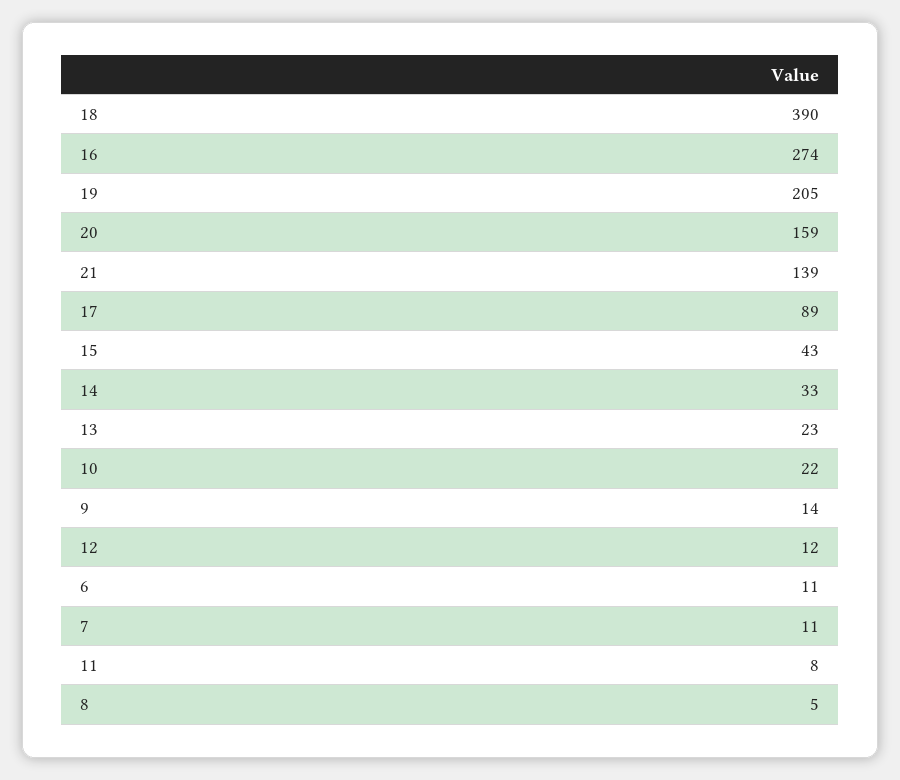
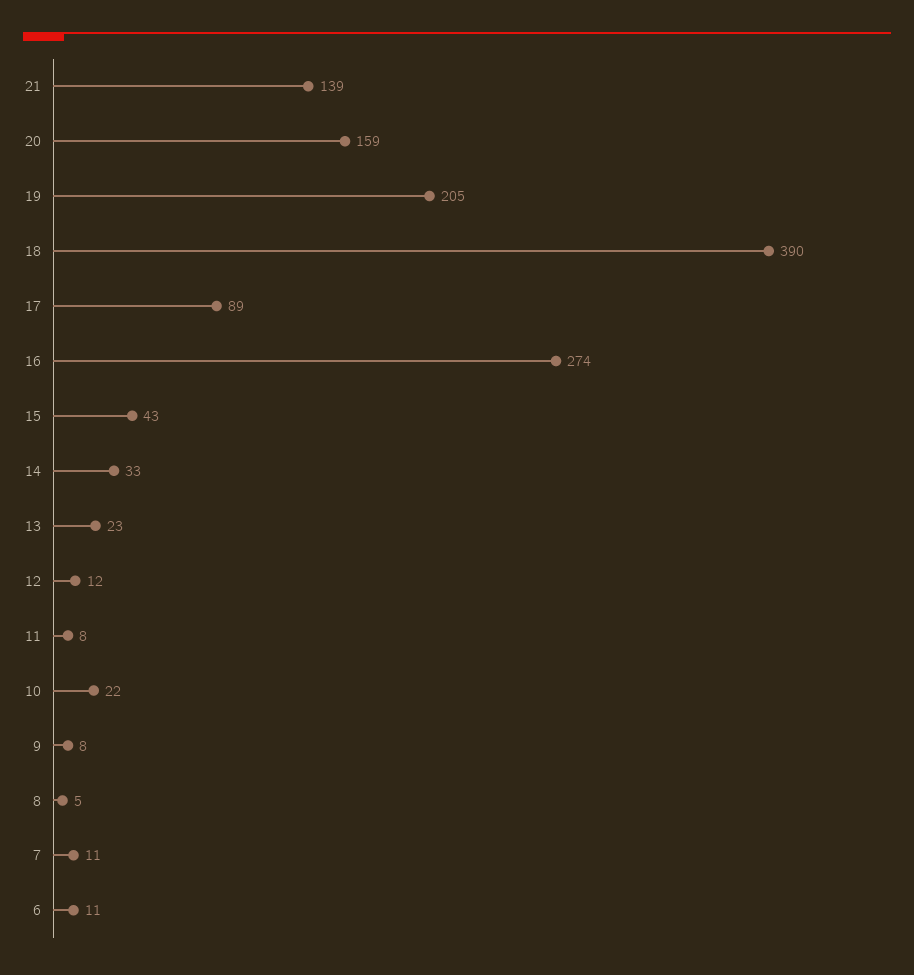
  {
    "18": 390,
    "16": 274,
    "19": 205,
    "20": 159,
    "21": 139,
    "17": 89,
    "15": 43,
    "14": 33,
    "13": 23,
    "10": 22,
-   "9": 14,
+   "9": 8,
    "12": 12,
    "6": 11,
    "7": 11,
    "11": 8,
    "8": 5
  }

